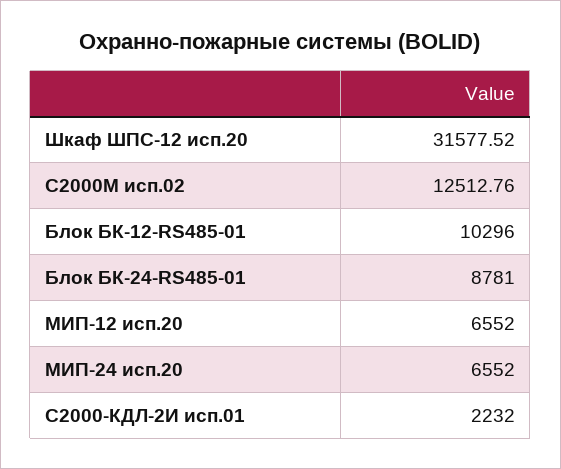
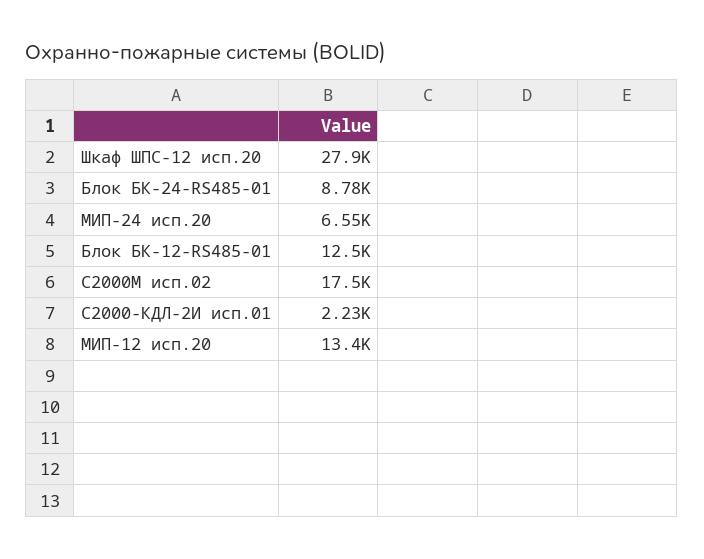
  {
-   "Шкаф ШПС-12 исп.20": 31577.52,
+   "Шкаф ШПС-12 исп.20": 27900,
-   "С2000М исп.02": 12512.76,
+   "С2000М исп.02": 17500,
-   "Блок БК-12-RS485-01": 10296,
+   "Блок БК-12-RS485-01": 12500,
    "Блок БК-24-RS485-01": 8781,
-   "МИП-12 исп.20": 6552,
+   "МИП-12 исп.20": 13400,
    "МИП-24 исп.20": 6552,
    "С2000-КДЛ-2И исп.01": 2232
  }

